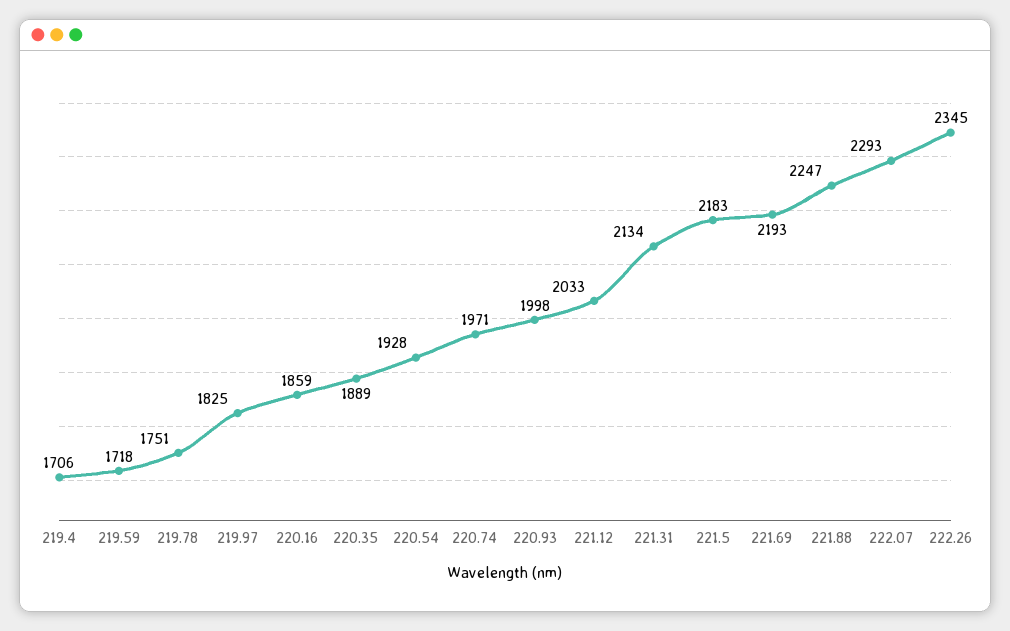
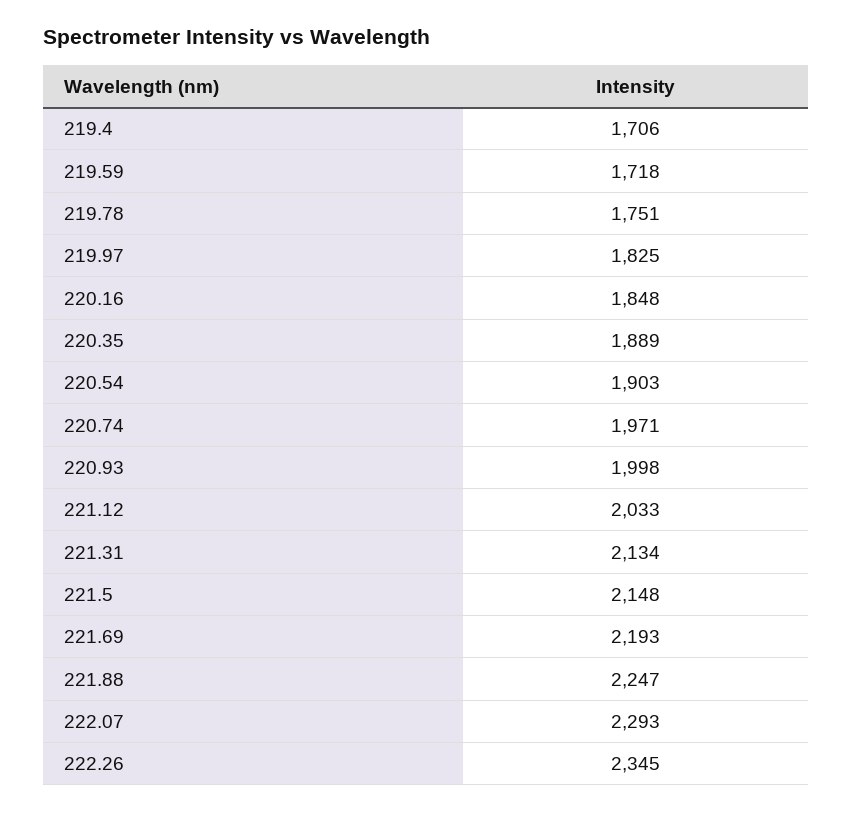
  {
    "219.4": 1706,
    "219.59": 1718,
    "219.78": 1751,
    "219.97": 1825,
-   "220.16": 1859,
+   "220.16": 1848,
    "220.35": 1889,
-   "220.54": 1928,
+   "220.54": 1903,
    "220.74": 1971,
    "220.93": 1998,
    "221.12": 2033,
    "221.31": 2134,
-   "221.5": 2183,
+   "221.5": 2148,
    "221.69": 2193,
    "221.88": 2247,
    "222.07": 2293,
    "222.26": 2345
  }

